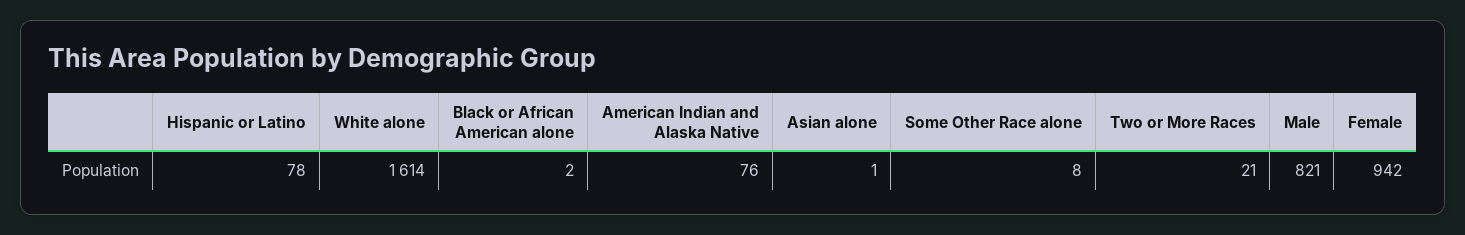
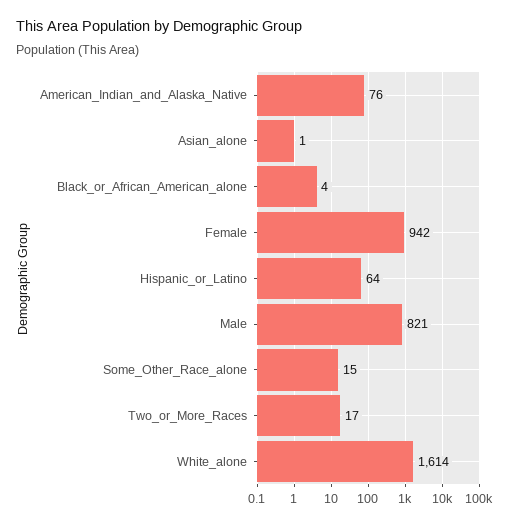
  {
-   "Hispanic or Latino": 78,
+   "Hispanic or Latino": 64,
    "White alone": 1614,
-   "Black or African American alone": 2,
+   "Black or African American alone": 4,
    "American Indian and Alaska Native": 76,
    "Asian alone": 1,
-   "Some Other Race alone": 8,
+   "Some Other Race alone": 15,
-   "Two or More Races": 21,
+   "Two or More Races": 17,
    "Male": 821,
    "Female": 942
  }

